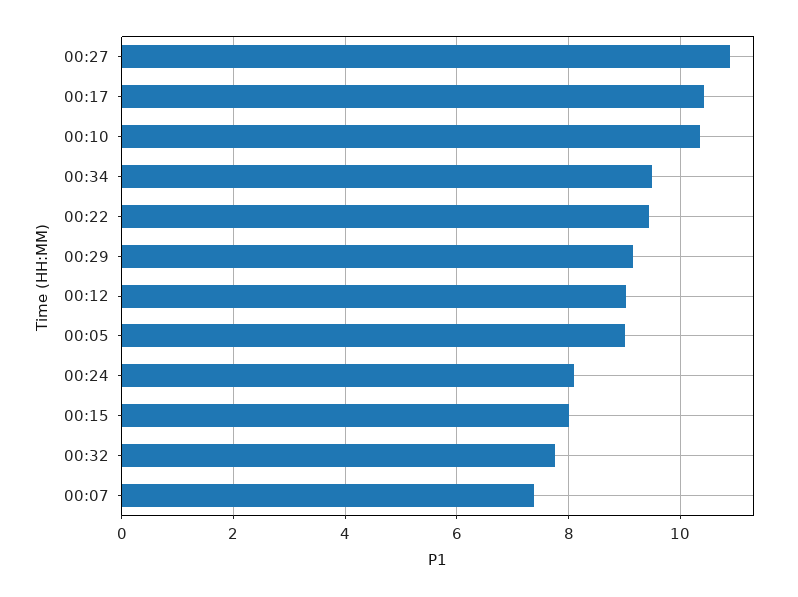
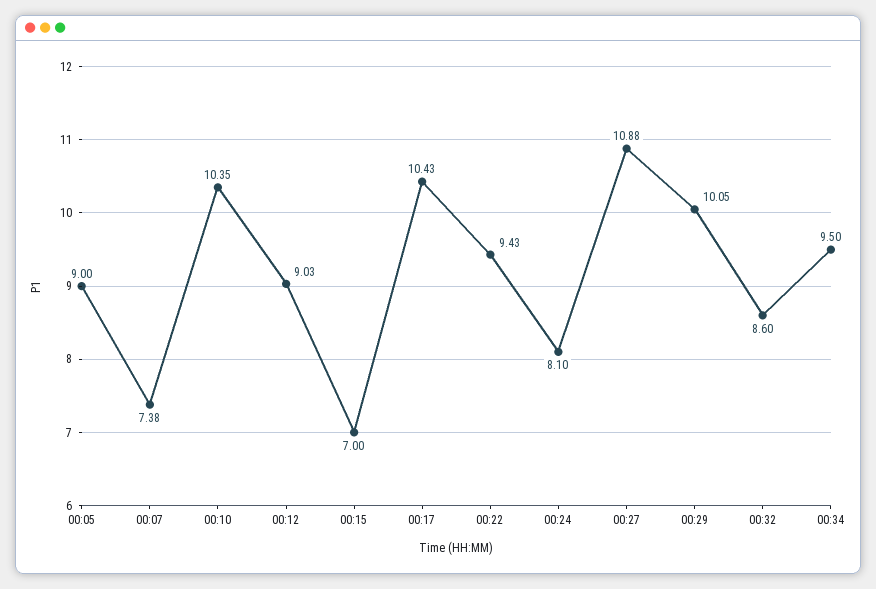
  {
    "00:27": 10.88,
    "00:17": 10.43,
    "00:10": 10.35,
    "00:34": 9.5,
    "00:22": 9.43,
-   "00:29": 9.2,
+   "00:29": 10.05,
    "00:12": 9.03,
    "00:05": 9,
    "00:24": 8.1,
-   "00:15": 8,
+   "00:15": 7,
-   "00:32": 7.8,
+   "00:32": 8.6,
    "00:07": 7.38
  }

